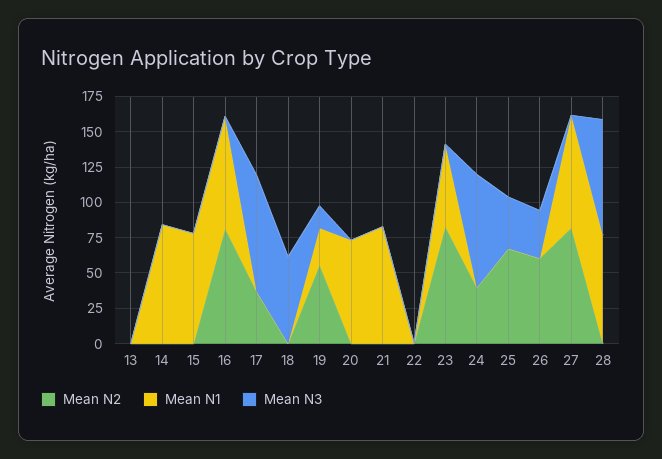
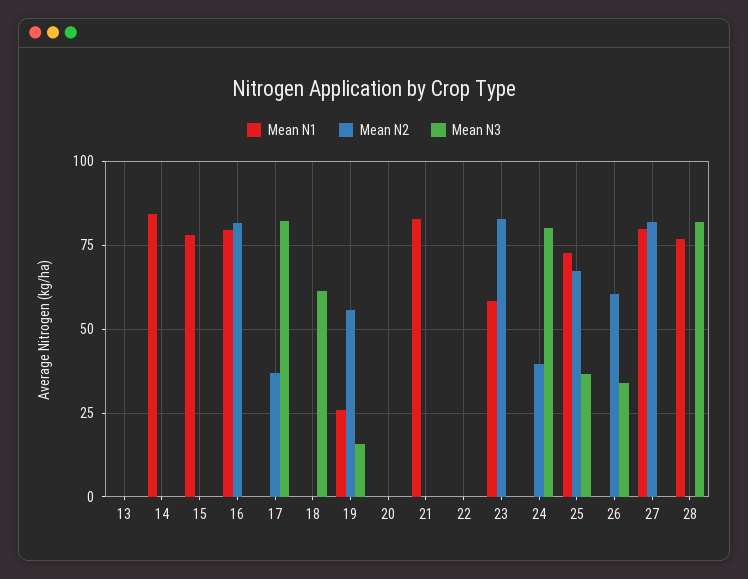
  {
    "Mean N2": {
      "13": 0,
      "14": 0,
      "15": 0,
      "16": 82.5,
      "17": 37.5,
      "18": 0,
      "19": 55,
      "20": 0,
      "21": 0,
      "22": 0,
      "23": 82.5,
      "24": 40,
      "25": 67.5,
      "26": 60,
      "27": 82.5,
      "28": 0
    },
    "Mean N1": {
      "13": 0,
      "14": 85,
      "15": 77.5,
      "16": 80,
      "17": 0,
      "18": 0,
      "19": 25,
-     "20": 75,
+     "20": 0,
      "21": 82.5,
      "22": 0,
      "23": 57.5,
      "24": 0,
-     "25": 0,
+     "25": 72.5,
      "26": 0,
      "27": 80,
      "28": 77.5
    },
    "Mean N3": {
      "13": 0,
      "14": 0,
      "15": 0,
      "16": 0,
      "17": 82.5,
      "18": 62.5,
      "19": 15,
      "20": 0,
      "21": 0,
      "22": 0,
      "23": 0,
      "24": 80,
      "25": 37.5,
      "26": 35,
      "27": 0,
      "28": 82.5
    }
  }

